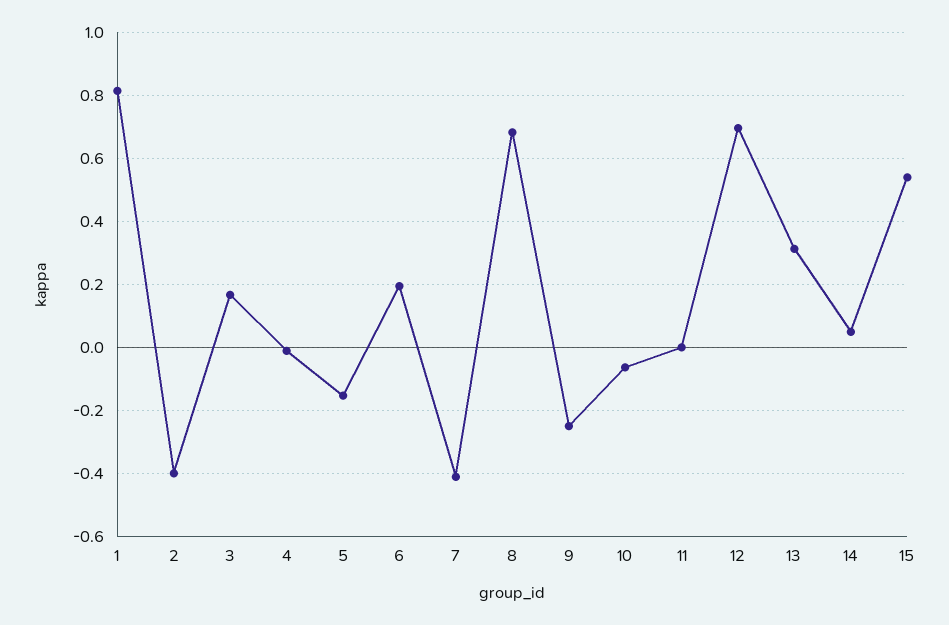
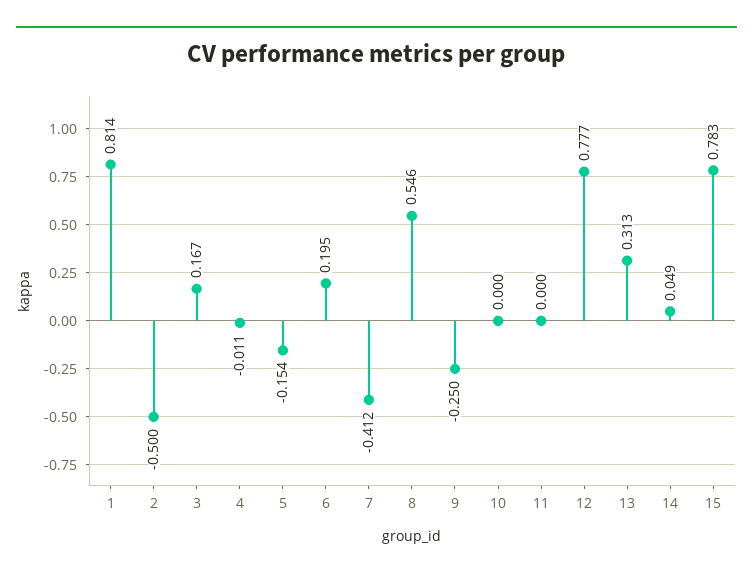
  {
    "1": 0.814,
-   "2": -0.4,
+   "2": -0.5,
    "3": 0.167,
    "4": -0.011,
    "5": -0.154,
    "6": 0.195,
    "7": -0.412,
-   "8": 0.68,
+   "8": 0.546,
    "9": -0.25,
-   "10": -0.06,
+   "10": 0,
    "11": 0,
-   "12": 0.7,
+   "12": 0.777,
    "13": 0.313,
    "14": 0.049,
-   "15": 0.54
+   "15": 0.783
  }

